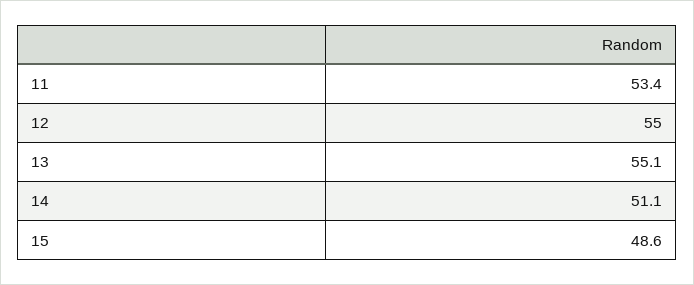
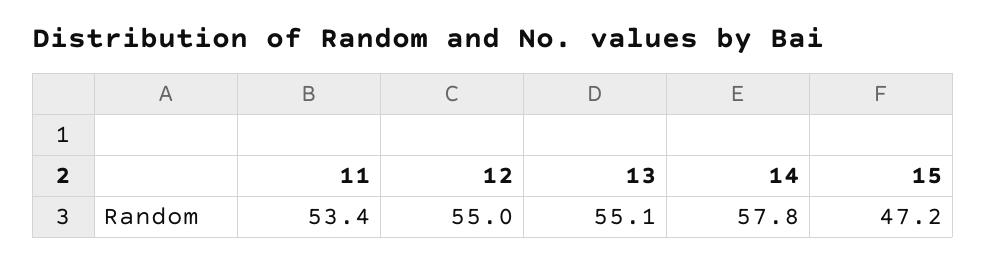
  {
    "11": 53.4,
    "12": 55,
    "13": 55.1,
-   "14": 51.1,
+   "14": 57.8,
-   "15": 48.6
+   "15": 47.2
  }

